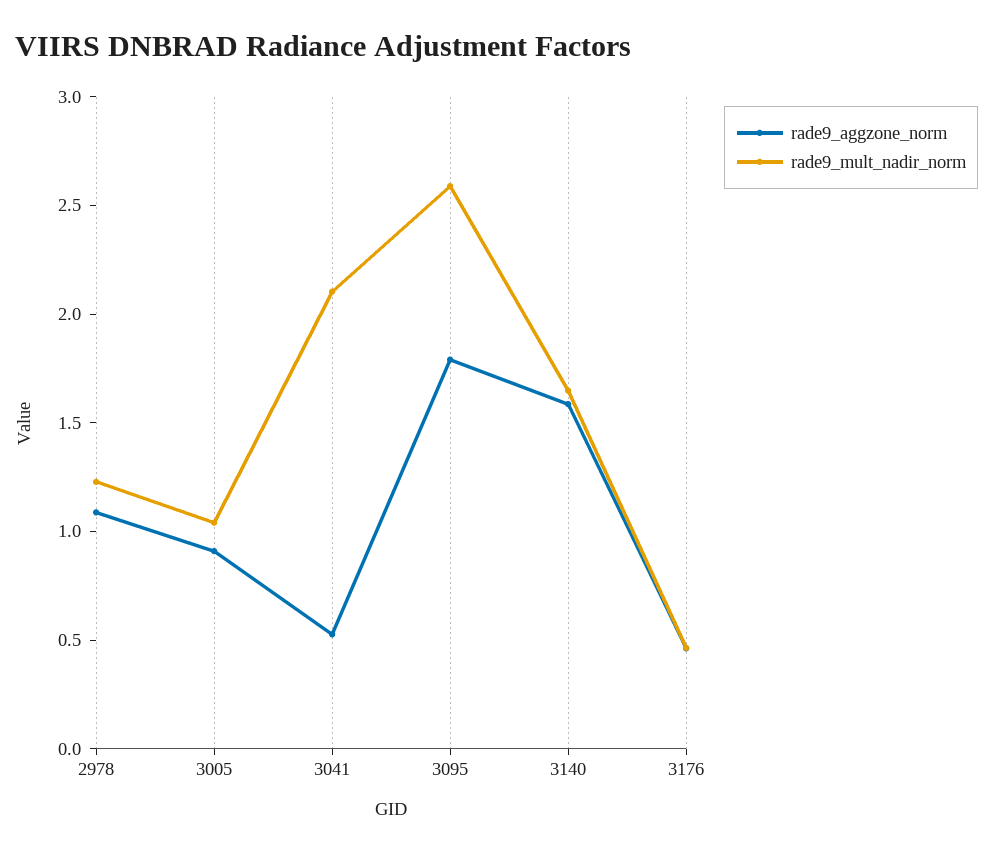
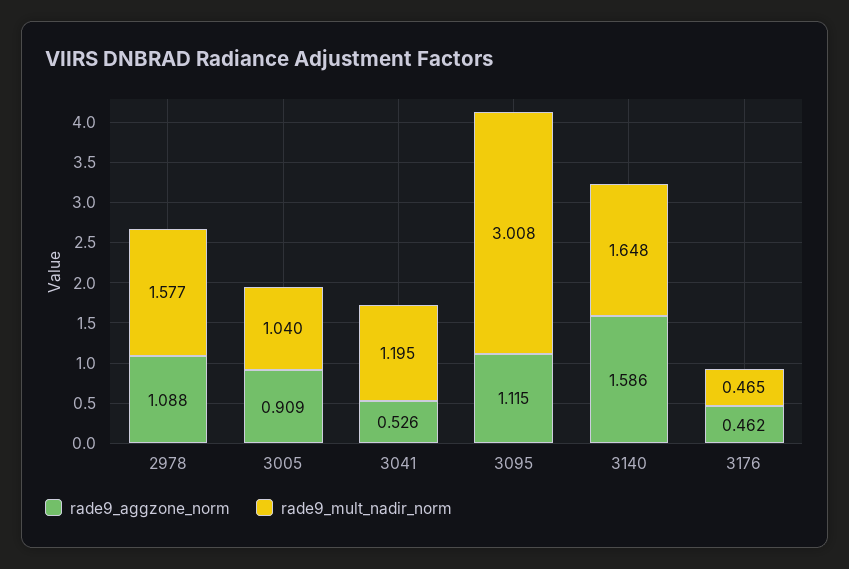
  {
    "rade9_aggzone_norm": {
      "2978": 1.088,
      "3005": 0.909,
      "3041": 0.526,
-     "3095": 1.8,
+     "3095": 1.115,
      "3140": 1.586,
      "3176": 0.462
    },
    "rade9_mult_nadir_norm": {
-     "2978": 1.2,
+     "2978": 1.577,
      "3005": 1.04,
-     "3041": 2.1,
+     "3041": 1.195,
-     "3095": 2.6,
+     "3095": 3.008,
      "3140": 1.648,
      "3176": 0.465
    }
  }

